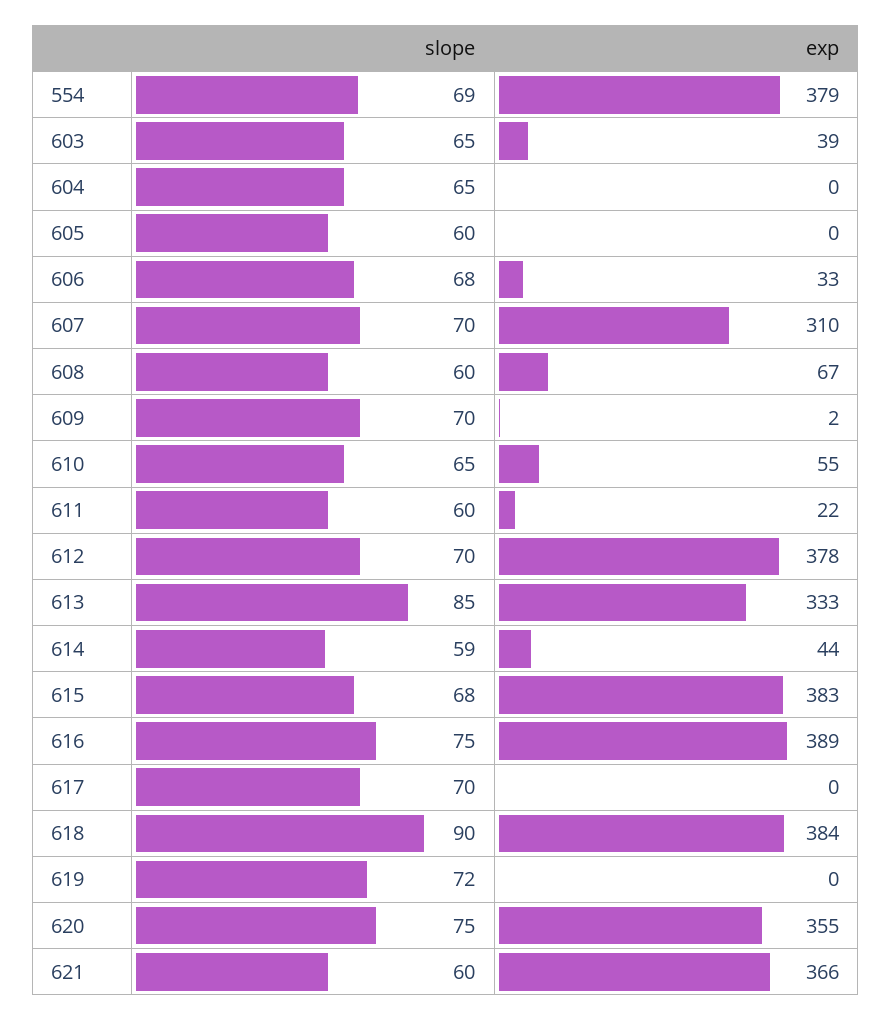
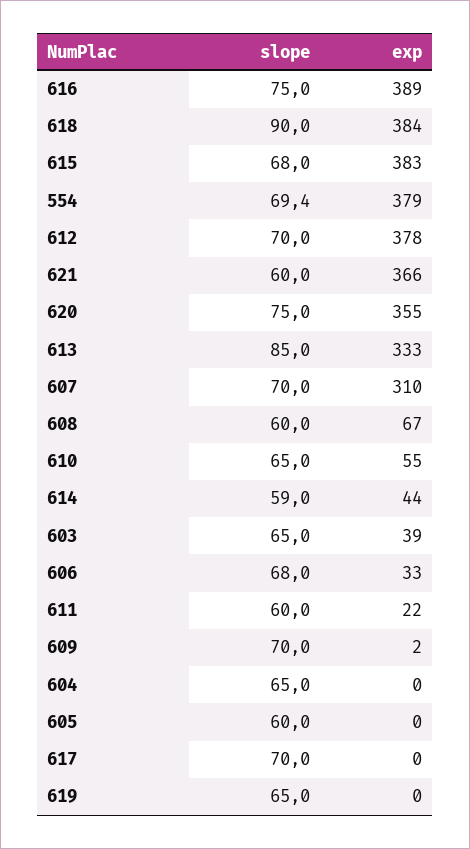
  {
    "slope": {
      "554": 69.4,
      "603": 65,
      "604": 65,
      "605": 60,
      "606": 68,
      "607": 70,
      "608": 60,
      "609": 70,
      "610": 65,
      "611": 60,
      "612": 70,
      "613": 85,
      "614": 59,
      "615": 68,
      "616": 75,
      "617": 70,
      "618": 90,
-     "619": 72,
+     "619": 65,
      "620": 75,
      "621": 60
    },
    "exp": {
      "554": 379,
      "603": 39,
      "604": 0,
      "605": 0,
      "606": 33,
      "607": 310,
      "608": 67,
      "609": 2,
      "610": 55,
      "611": 22,
      "612": 378,
      "613": 333,
      "614": 44,
      "615": 383,
      "616": 389,
      "617": 0,
      "618": 384,
      "619": 0,
      "620": 355,
      "621": 366
    }
  }

